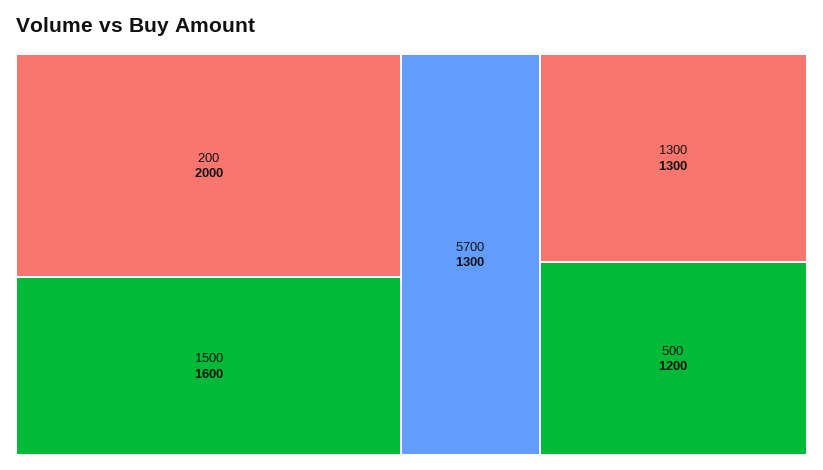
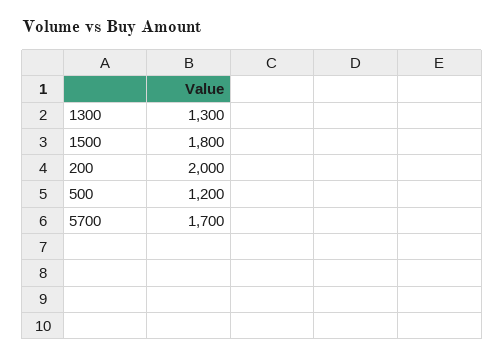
  {
    "200": 2000,
-   "1500": 1600,
+   "1500": 1800,
-   "5700": 1300,
+   "5700": 1700,
    "1300": 1300,
    "500": 1200
  }

